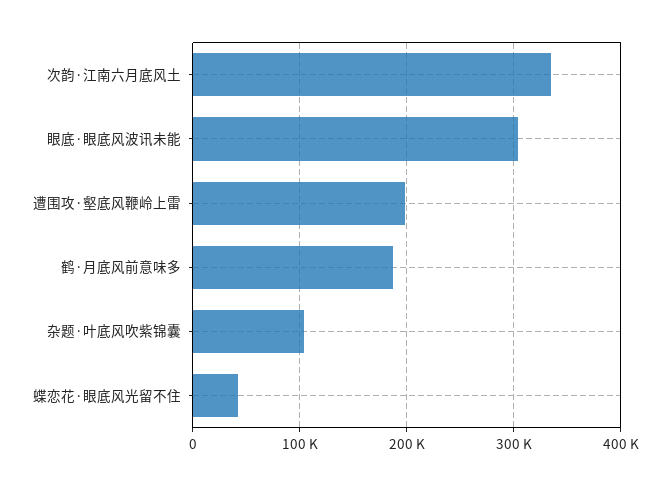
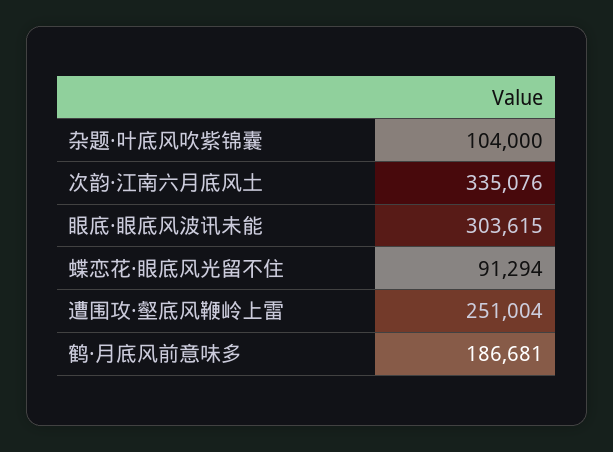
  {
    "次韵·江南六月底风土": 335076,
    "眼底·眼底风波讯未能": 303615,
-   "遭围攻·壑底风鞭岭上雷": 200000,
+   "遭围攻·壑底风鞭岭上雷": 251004,
    "鹤·月底风前意味多": 186681,
    "杂题·叶底风吹紫锦囊": 104000,
-   "蝶恋花·眼底风光留不住": 40000
+   "蝶恋花·眼底风光留不住": 91294
  }

